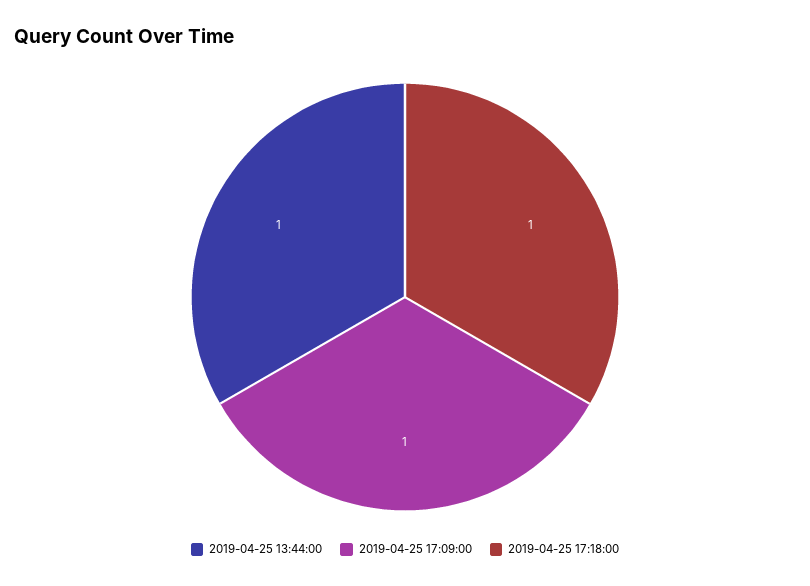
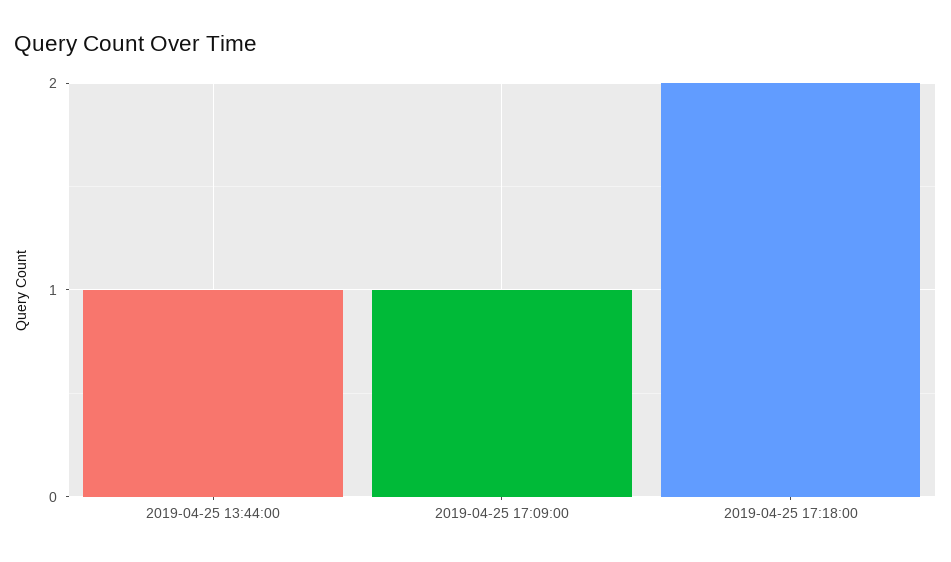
  {
    "2019-04-25 13:44:00": 1,
    "2019-04-25 17:09:00": 1,
-   "2019-04-25 17:18:00": 1
+   "2019-04-25 17:18:00": 2
  }

